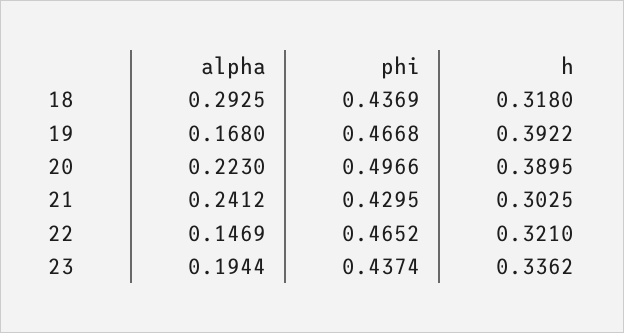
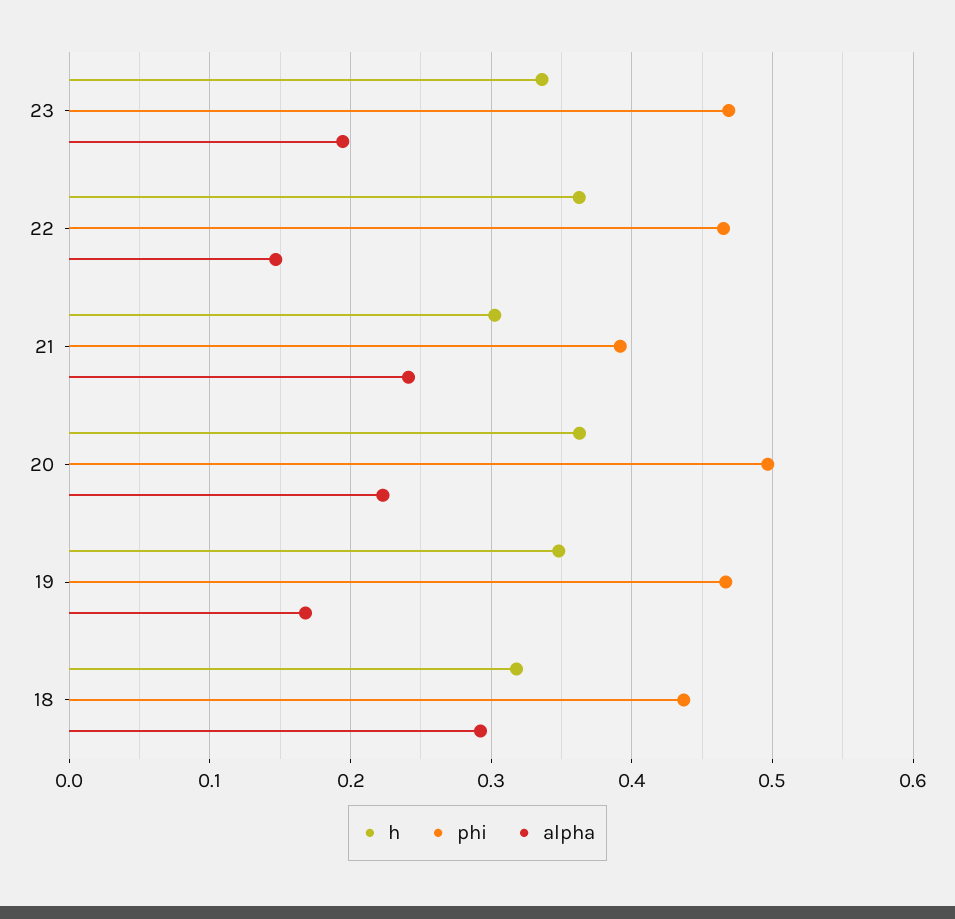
  {
    "alpha": {
      "18": 0.2925,
      "19": 0.168,
      "20": 0.223,
      "21": 0.2412,
      "22": 0.1469,
      "23": 0.1944
    },
    "phi": {
      "18": 0.4369,
      "19": 0.4668,
      "20": 0.4966,
-     "21": 0.4295,
+     "21": 0.39,
      "22": 0.4652,
-     "23": 0.4374
+     "23": 0.47
    },
    "h": {
      "18": 0.318,
-     "19": 0.3922,
+     "19": 0.35,
-     "20": 0.3895,
+     "20": 0.36,
      "21": 0.3025,
-     "22": 0.321,
+     "22": 0.36,
      "23": 0.3362
    }
  }

